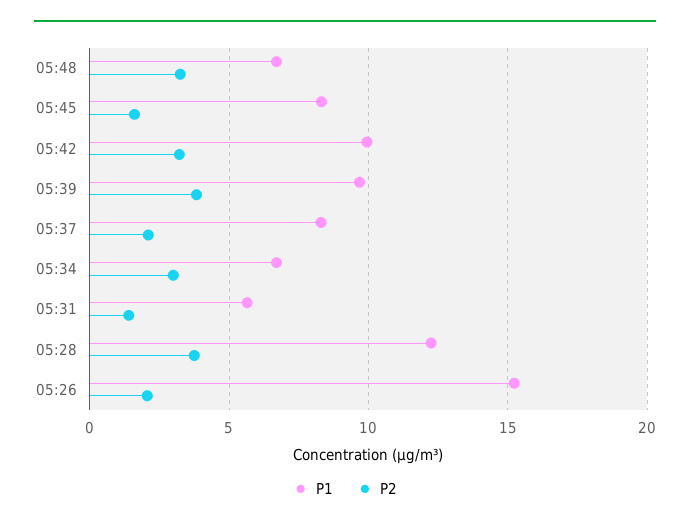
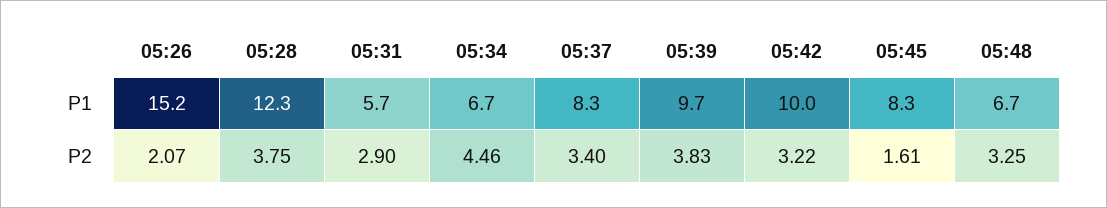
  {
    "P1": {
      "05:48": 6.7,
      "05:45": 8.3,
      "05:42": 10,
      "05:39": 9.7,
      "05:37": 8.3,
      "05:34": 6.7,
      "05:31": 5.7,
      "05:28": 12.3,
      "05:26": 15.2
    },
    "P2": {
      "05:48": 3.25,
      "05:45": 1.61,
      "05:42": 3.22,
      "05:39": 3.83,
-     "05:37": 2,
+     "05:37": 3.4,
-     "05:34": 3,
+     "05:34": 4.46,
-     "05:31": 1.5,
+     "05:31": 2.9,
      "05:28": 3.75,
      "05:26": 2.07
    }
  }

